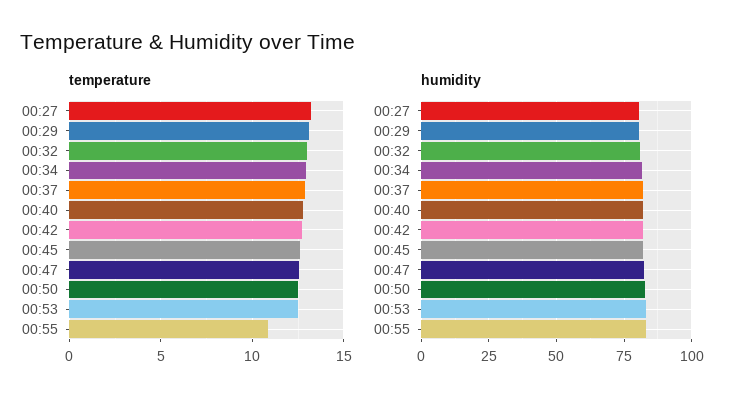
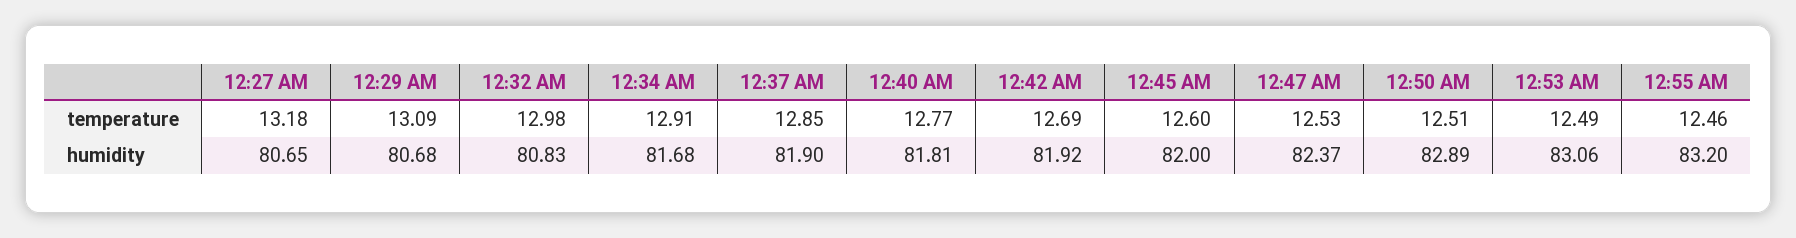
  {
    "temperature": {
      "00:27": 13.18,
      "00:29": 13.09,
      "00:32": 12.98,
      "00:34": 12.91,
      "00:37": 12.85,
      "00:40": 12.77,
      "00:42": 12.69,
      "00:45": 12.6,
      "00:47": 12.53,
      "00:50": 12.51,
      "00:53": 12.49,
-     "00:55": 11
+     "00:55": 12.46
    },
    "humidity": {
      "00:27": 80.65,
      "00:29": 80.68,
      "00:32": 80.83,
      "00:34": 81.68,
      "00:37": 81.9,
      "00:40": 81.81,
      "00:42": 81.92,
      "00:45": 82,
      "00:47": 82.37,
      "00:50": 82.89,
      "00:53": 83.06,
      "00:55": 83.2
    }
  }

